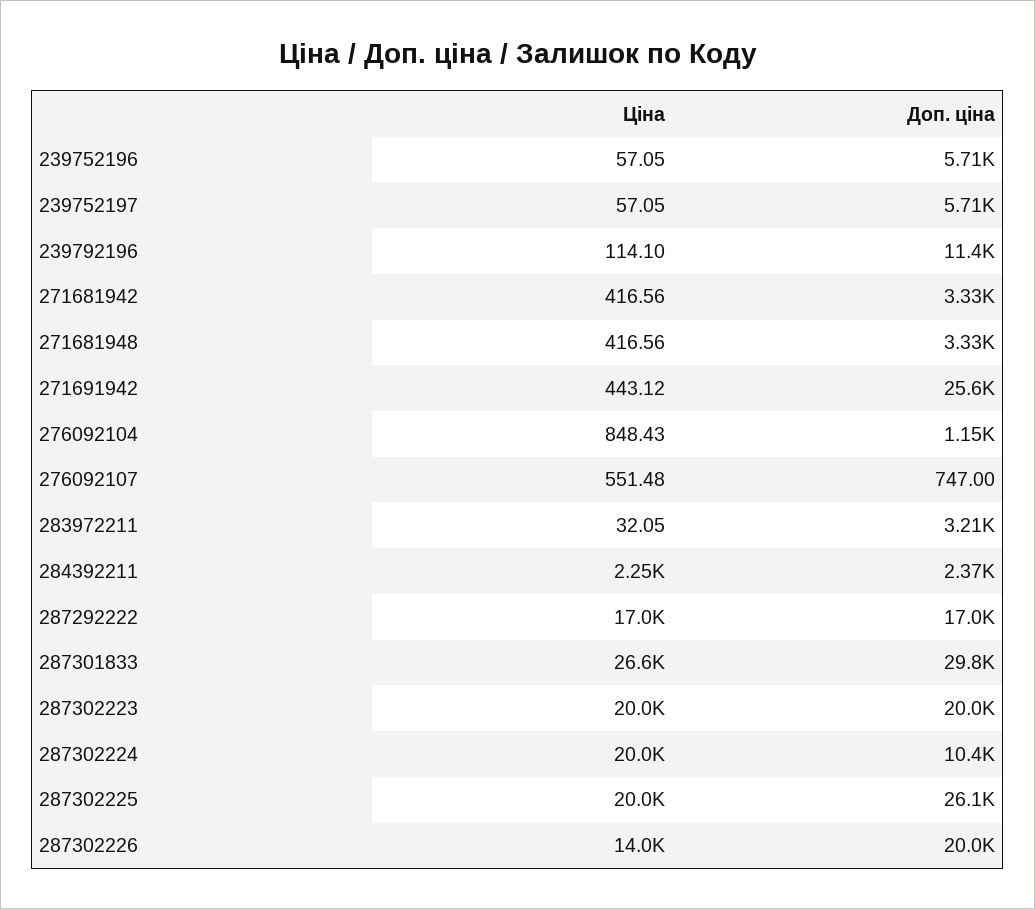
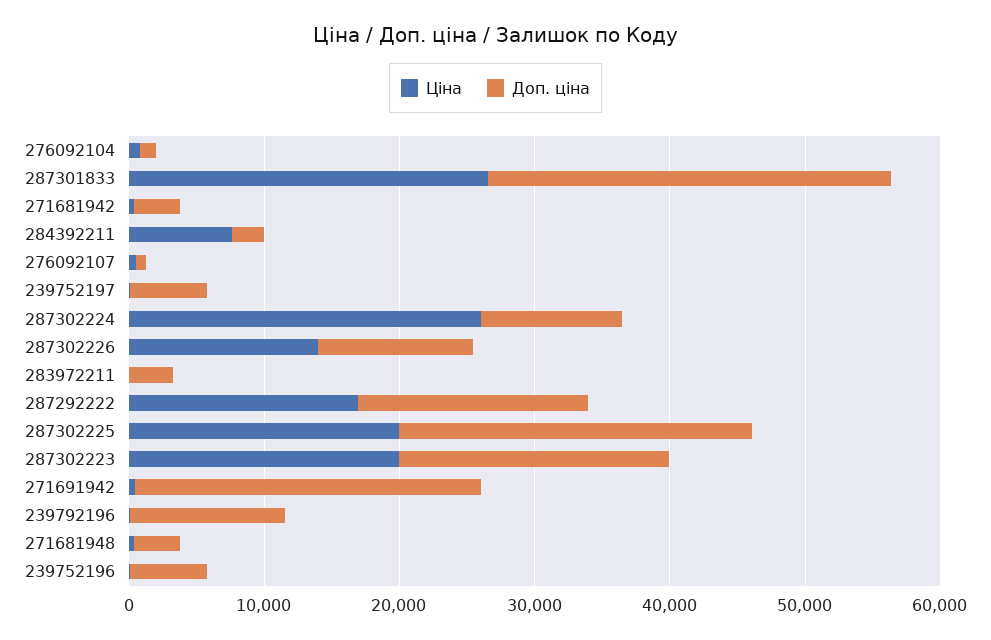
  {
    "Ціна": {
      "239752196": 57.05,
      "239752197": 57.05,
      "239792196": 114.1,
      "271681942": 416.56,
      "271681948": 416.56,
      "271691942": 443.12,
      "276092104": 848.43,
      "276092107": 551.48,
      "283972211": 32.05,
-     "284392211": 2250,
+     "284392211": 8000,
      "287292222": 17000,
      "287301833": 26600,
      "287302223": 20000,
-     "287302224": 20000,
+     "287302224": 26000,
      "287302225": 20000,
      "287302226": 14000
    },
    "Доп. ціна": {
      "239752196": 5710,
      "239752197": 5710,
      "239792196": 11400,
      "271681942": 3330,
      "271681948": 3330,
      "271691942": 25600,
      "276092104": 1150,
      "276092107": 747,
      "283972211": 3210,
      "284392211": 2370,
      "287292222": 17000,
      "287301833": 29800,
      "287302223": 20000,
      "287302224": 10400,
      "287302225": 26100,
-     "287302226": 20000
+     "287302226": 12000
    }
  }

